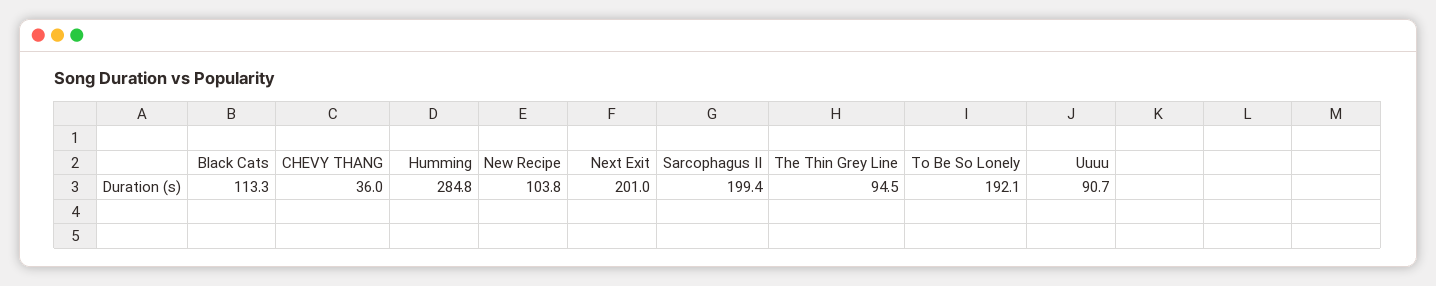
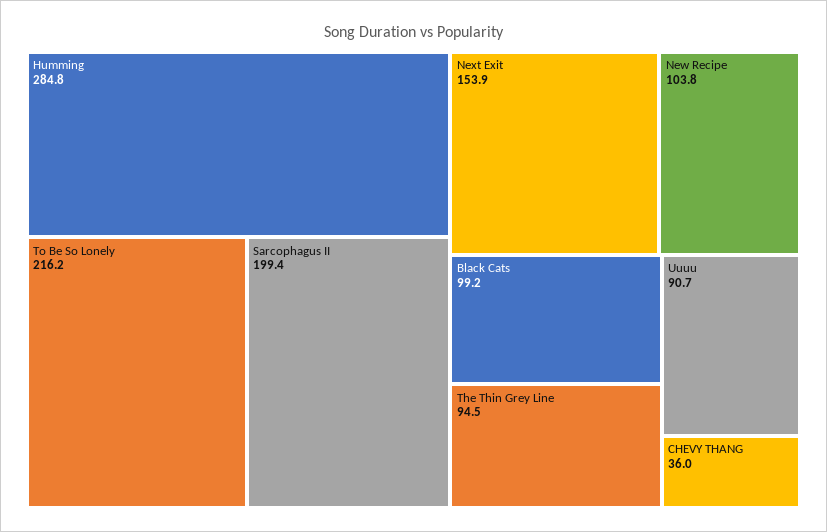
  {
-   "Black Cats": 113.3,
+   "Black Cats": 99.2,
    "CHEVY THANG": 36,
    "Humming": 284.8,
    "New Recipe": 103.8,
-   "Next Exit": 201,
+   "Next Exit": 153.9,
    "Sarcophagus II": 199.4,
    "The Thin Grey Line": 94.5,
-   "To Be So Lonely": 192.1,
+   "To Be So Lonely": 216.2,
    "Uuuu": 90.7
  }

